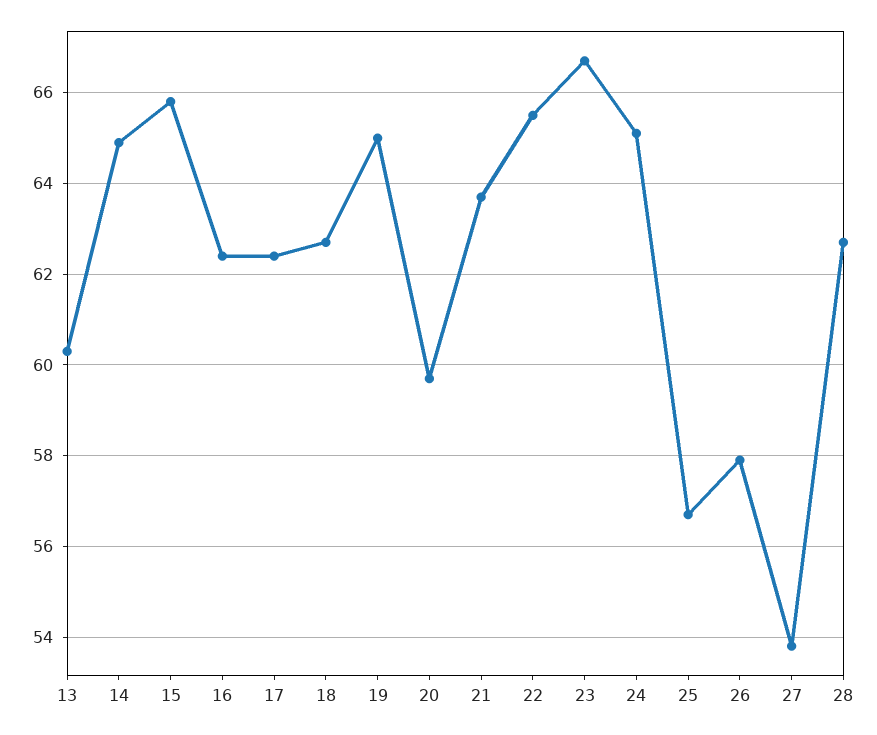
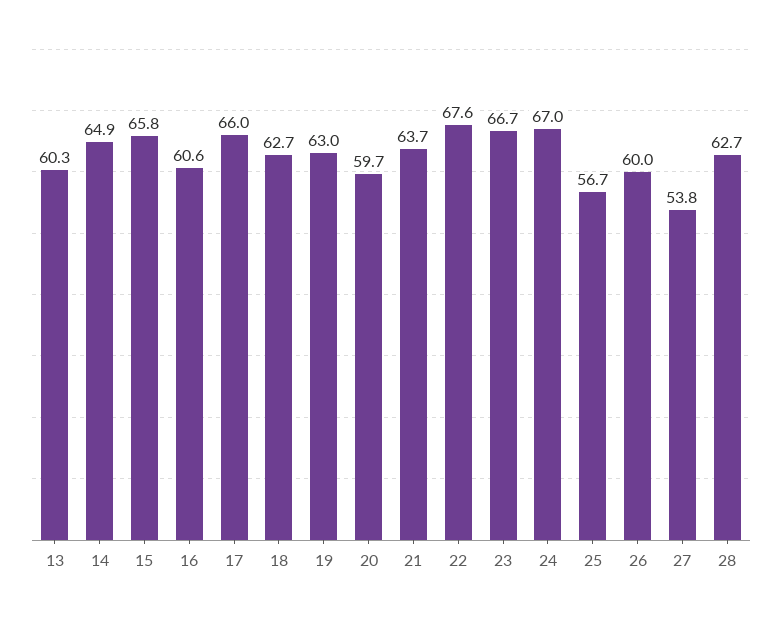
  {
    "13": 60.3,
    "14": 64.9,
    "15": 65.8,
-   "16": 62.5,
+   "16": 60.6,
-   "17": 62.5,
+   "17": 66,
    "18": 62.7,
-   "19": 65,
+   "19": 63,
    "20": 59.7,
    "21": 63.7,
-   "22": 65.5,
+   "22": 67.6,
    "23": 66.7,
-   "24": 65,
+   "24": 67,
    "25": 56.7,
-   "26": 58,
+   "26": 60,
    "27": 53.8,
    "28": 62.7
  }

